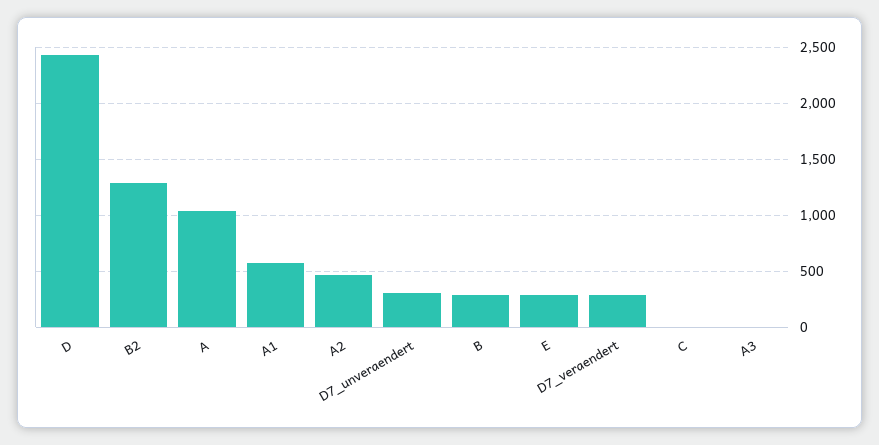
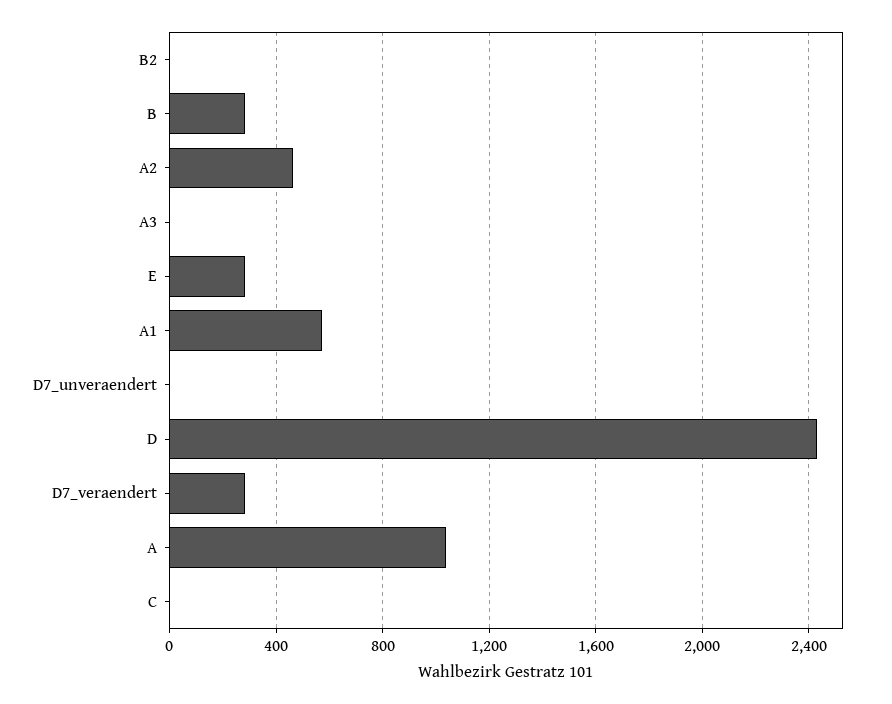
  {
    "D": 2450,
-   "B2": 1300,
+   "B2": 0,
    "A": 1050,
    "A1": 550,
    "A2": 450,
-   "D7_unveraendert": 300,
+   "D7_unveraendert": 0,
    "B": 300,
    "E": 300,
    "D7_veraendert": 300,
    "C": 0,
    "A3": 0
  }

